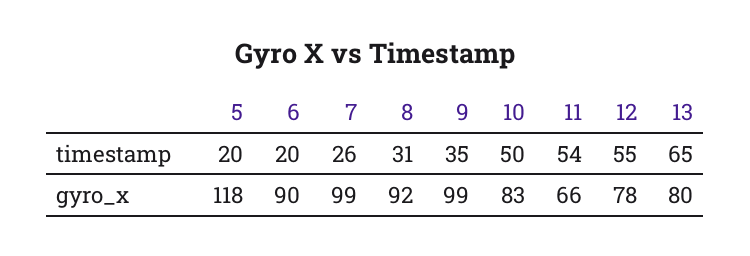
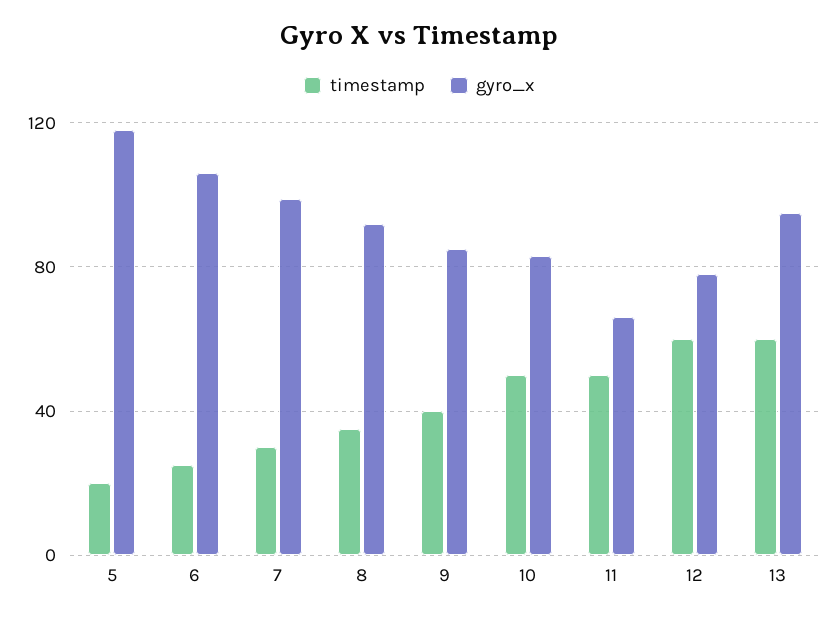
  {
    "timestamp": {
      "5": 20,
-     "6": 20,
+     "6": 25,
-     "7": 26,
+     "7": 30,
-     "8": 31,
+     "8": 35,
-     "9": 35,
+     "9": 40,
      "10": 50,
-     "11": 54,
+     "11": 50,
-     "12": 55,
+     "12": 60,
-     "13": 65
+     "13": 60
    },
    "gyro_x": {
      "5": 118,
-     "6": 90,
+     "6": 105,
      "7": 99,
      "8": 92,
-     "9": 99,
+     "9": 85,
      "10": 83,
      "11": 66,
      "12": 78,
-     "13": 80
+     "13": 95
    }
  }

